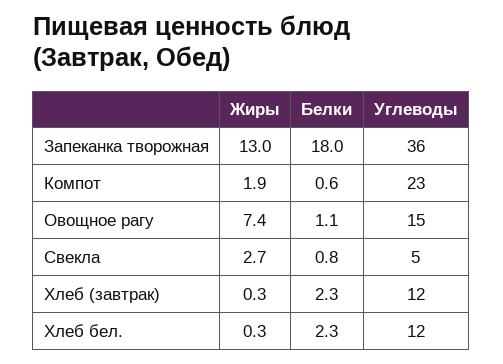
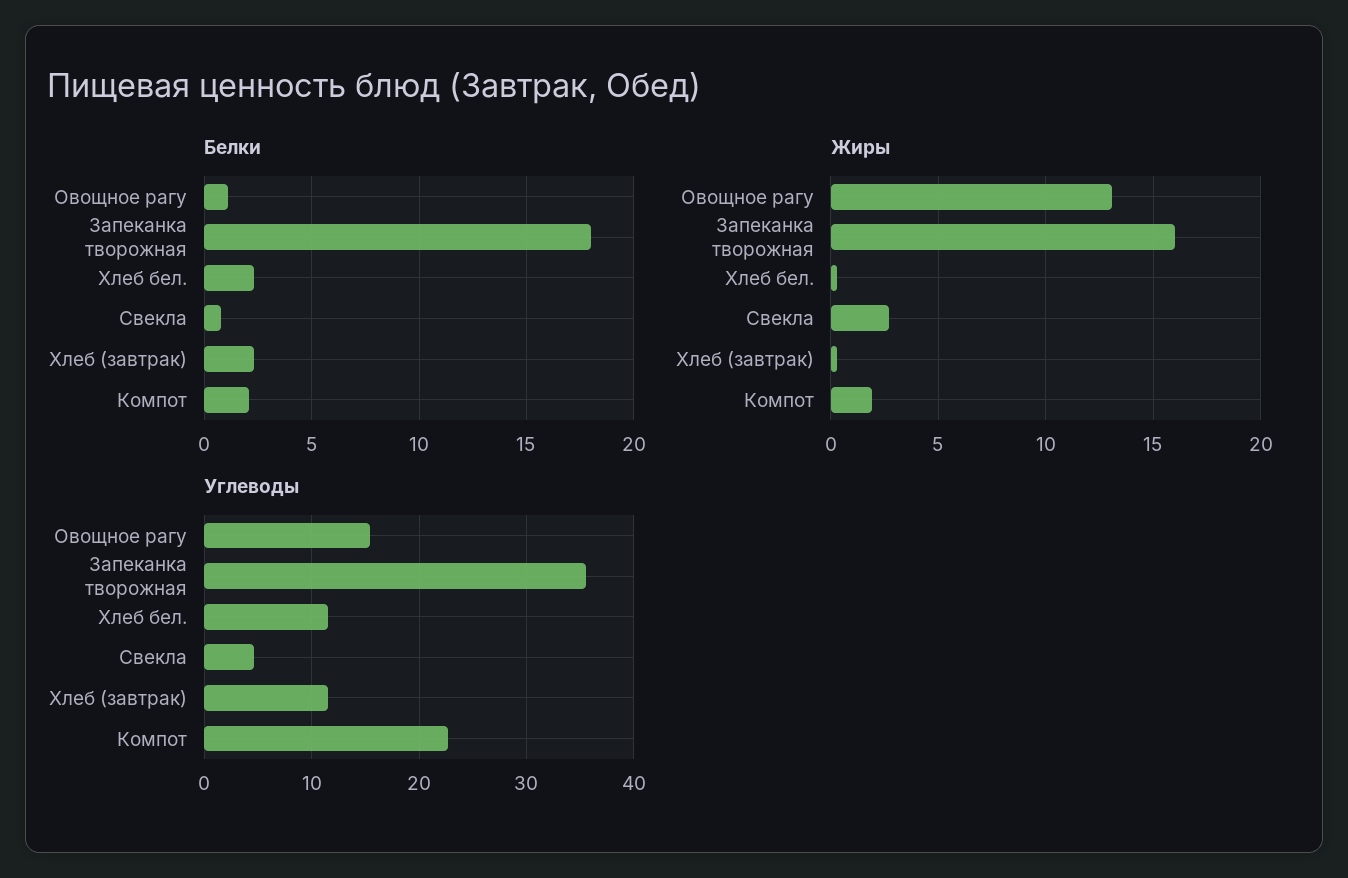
  {
    "Жиры": {
-     "Запеканка творожная": 13,
+     "Запеканка творожная": 16,
      "Компот": 1.9,
-     "Овощное рагу": 7.4,
+     "Овощное рагу": 13,
      "Свекла": 2.7,
      "Хлеб (завтрак)": 0.3,
      "Хлеб бел.": 0.3
    },
    "Белки": {
      "Запеканка творожная": 18,
-     "Компот": 0.6,
+     "Компот": 2,
      "Овощное рагу": 1.1,
      "Свекла": 0.8,
      "Хлеб (завтрак)": 2.3,
      "Хлеб бел.": 2.3
    },
    "Углеводы": {
      "Запеканка творожная": 36,
      "Компот": 23,
      "Овощное рагу": 15,
      "Свекла": 5,
      "Хлеб (завтрак)": 12,
      "Хлеб бел.": 12
    }
  }

